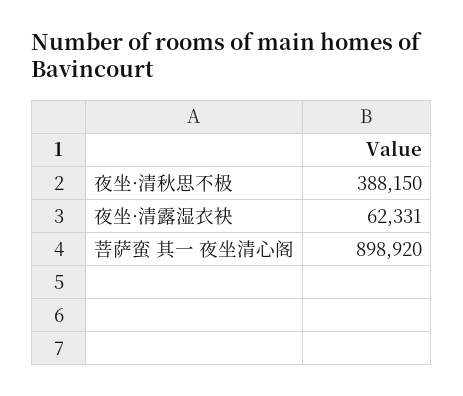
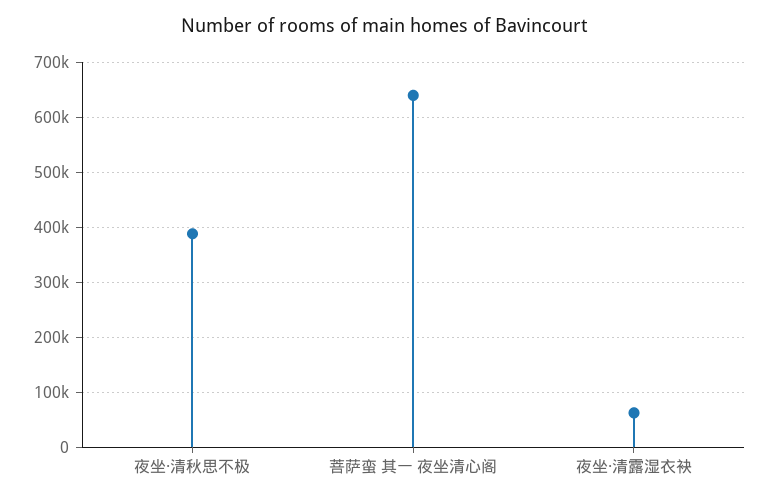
  {
    "夜坐·清秋思不极": 388150,
    "夜坐·清露湿衣袂": 62331,
-   "菩萨蛮 其一 夜坐清心阁": 898920
+   "菩萨蛮 其一 夜坐清心阁": 640000
  }

